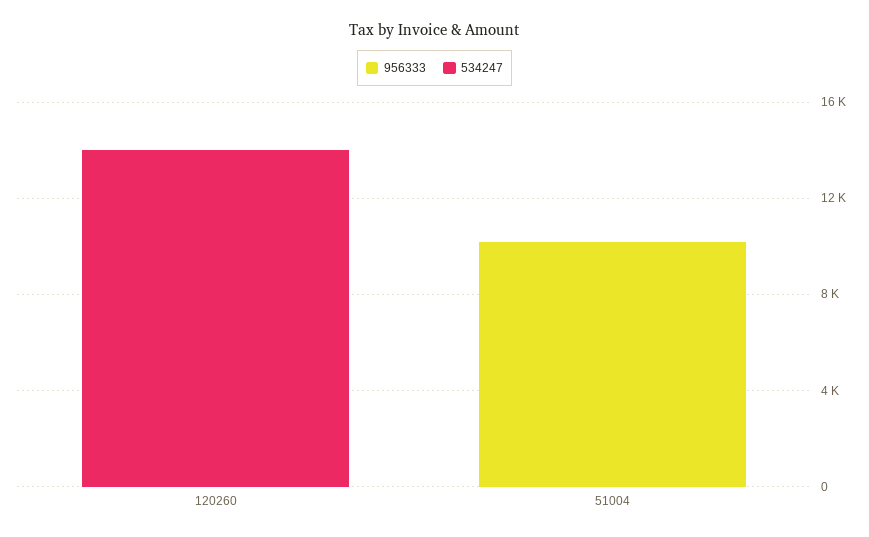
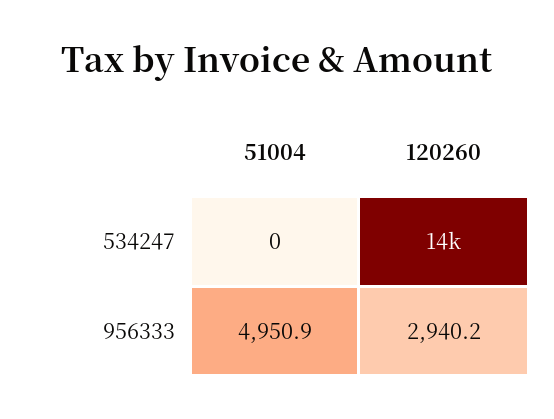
  {
    "956333": {
-     "120260": 0,
+     "120260": 2940.2,
-     "51004": 10000
+     "51004": 4950.9
    },
    "534247": {
      "120260": 14000,
      "51004": 0
    }
  }

